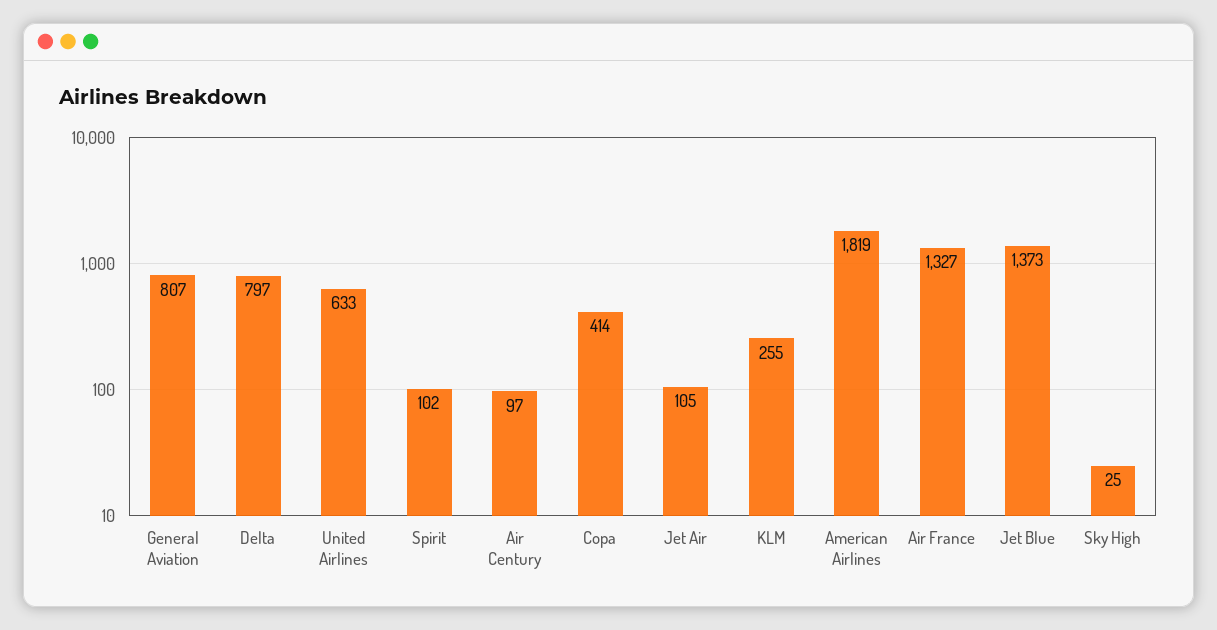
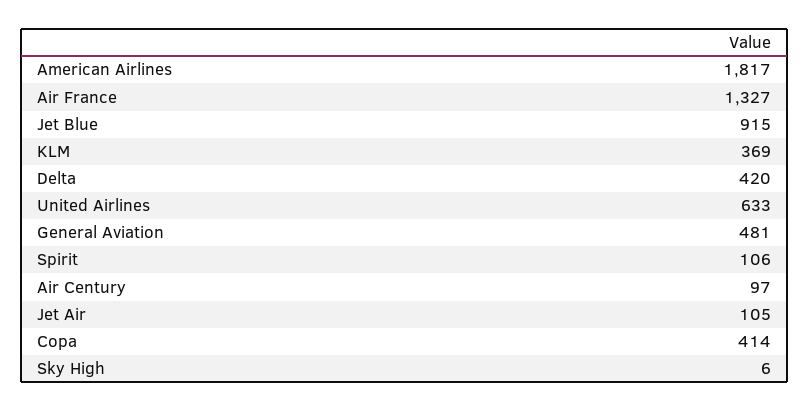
  {
-   "General Aviation": 807,
+   "General Aviation": 481,
-   "Delta": 797,
+   "Delta": 420,
    "United Airlines": 633,
-   "Spirit": 102,
+   "Spirit": 106,
    "Air Century": 97,
    "Copa": 414,
    "Jet Air": 105,
-   "KLM": 255,
+   "KLM": 369,
-   "American Airlines": 1819,
+   "American Airlines": 1817,
    "Air France": 1327,
-   "Jet Blue": 1373,
+   "Jet Blue": 915,
-   "Sky High": 25
+   "Sky High": 6
  }

